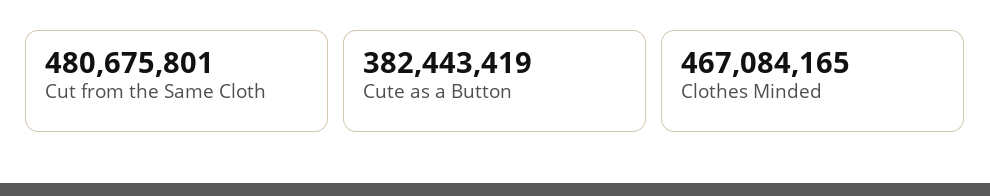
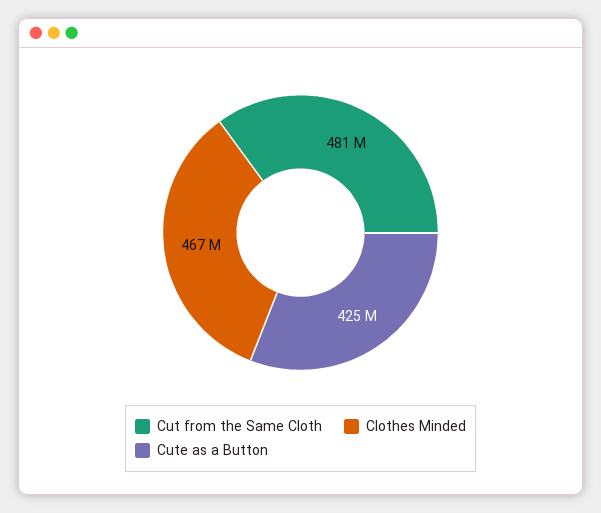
  {
    "Cut from the Same Cloth": 480675801,
-   "Cute as a Button": 382443419,
+   "Cute as a Button": 425000000,
    "Clothes Minded": 467084165
  }

